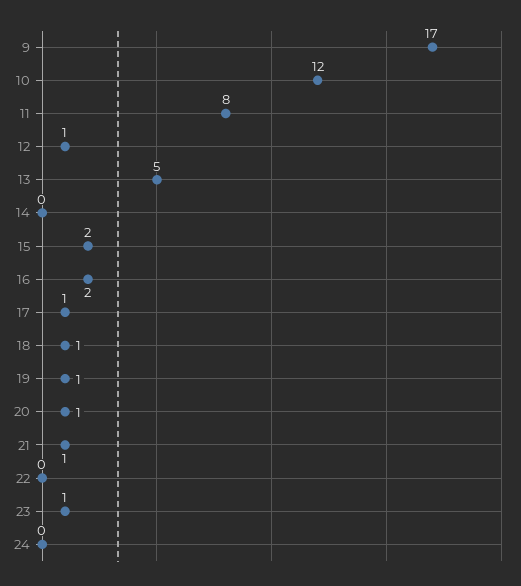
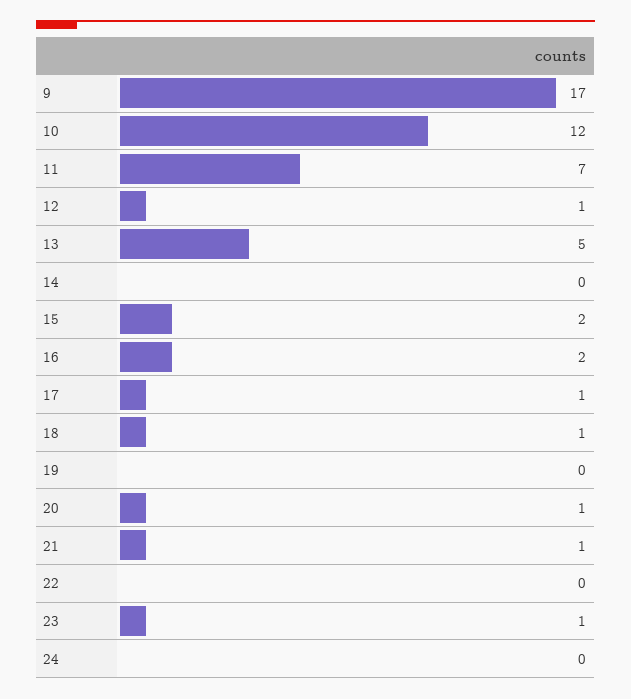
  {
    "9": 17,
    "10": 12,
-   "11": 8,
+   "11": 7,
    "12": 1,
    "13": 5,
    "14": 0,
    "15": 2,
    "16": 2,
    "17": 1,
    "18": 1,
-   "19": 1,
+   "19": 0,
    "20": 1,
    "21": 1,
    "22": 0,
    "23": 1,
    "24": 0
  }

